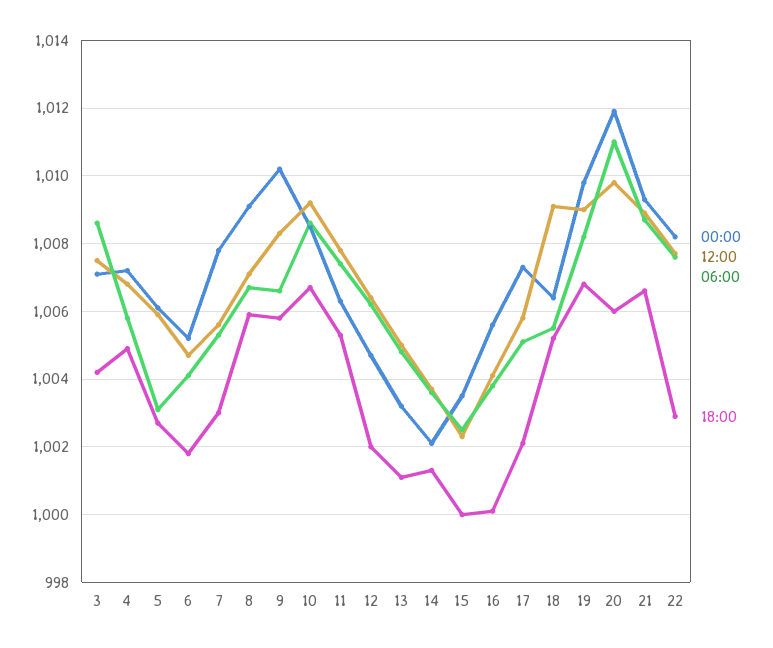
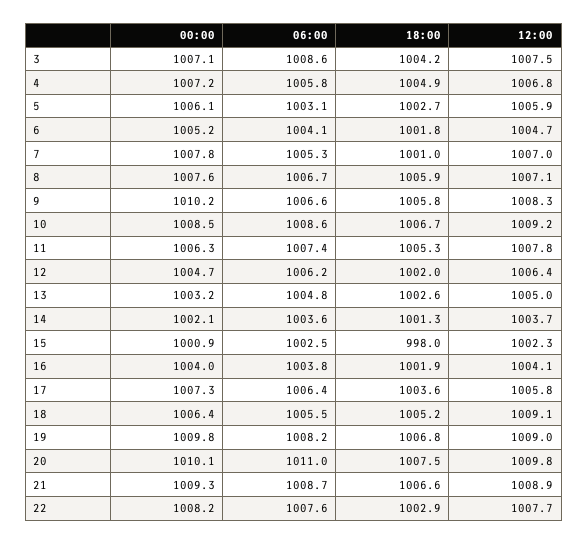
  {
    "00:00": {
      "3": 1007.1,
      "4": 1007.2,
      "5": 1006.1,
      "6": 1005.2,
      "7": 1007.8,
-     "8": 1009,
+     "8": 1007.6,
      "9": 1010.2,
      "10": 1008.5,
      "11": 1006.3,
      "12": 1004.7,
      "13": 1003.2,
      "14": 1002.1,
-     "15": 1003.5,
+     "15": 1000.9,
-     "16": 1005.5,
+     "16": 1004,
      "17": 1007.3,
      "18": 1006.4,
      "19": 1009.8,
-     "20": 1012,
+     "20": 1010.1,
      "21": 1009.3,
      "22": 1008.2
    },
    "12:00": {
      "3": 1007.5,
      "4": 1006.8,
      "5": 1005.9,
      "6": 1004.7,
-     "7": 1005.5,
+     "7": 1007,
      "8": 1007.1,
      "9": 1008.3,
      "10": 1009.2,
      "11": 1007.8,
      "12": 1006.4,
      "13": 1005,
      "14": 1003.7,
      "15": 1002.3,
      "16": 1004.1,
      "17": 1005.8,
      "18": 1009.1,
      "19": 1009,
      "20": 1009.8,
      "21": 1008.9,
      "22": 1007.7
    },
    "06:00": {
      "3": 1008.6,
      "4": 1005.8,
      "5": 1003.1,
      "6": 1004.1,
      "7": 1005.3,
      "8": 1006.7,
      "9": 1006.6,
      "10": 1008.6,
      "11": 1007.4,
      "12": 1006.2,
      "13": 1004.8,
      "14": 1003.6,
      "15": 1002.5,
      "16": 1003.8,
-     "17": 1005,
+     "17": 1006.4,
      "18": 1005.5,
      "19": 1008.2,
      "20": 1011,
      "21": 1008.7,
      "22": 1007.6
    },
    "18:00": {
      "3": 1004.2,
      "4": 1004.9,
      "5": 1002.7,
      "6": 1001.8,
-     "7": 1003,
+     "7": 1001,
      "8": 1005.9,
      "9": 1005.8,
      "10": 1006.7,
      "11": 1005.3,
      "12": 1002,
-     "13": 1001,
+     "13": 1002.6,
      "14": 1001.3,
-     "15": 1000,
+     "15": 998,
-     "16": 1000,
+     "16": 1001.9,
-     "17": 1002,
+     "17": 1003.6,
      "18": 1005.2,
      "19": 1006.8,
-     "20": 1006,
+     "20": 1007.5,
      "21": 1006.6,
      "22": 1002.9
    }
  }

